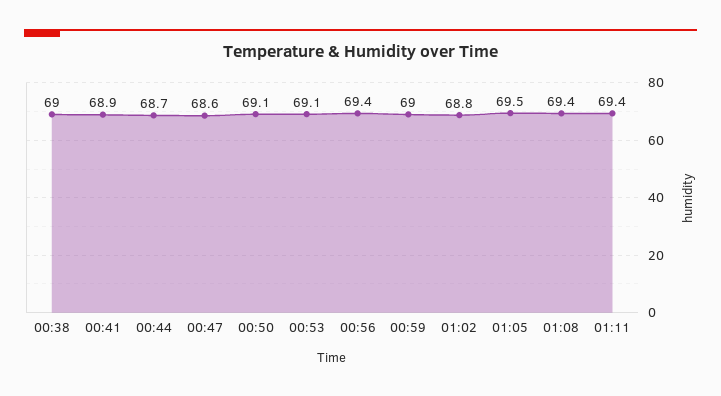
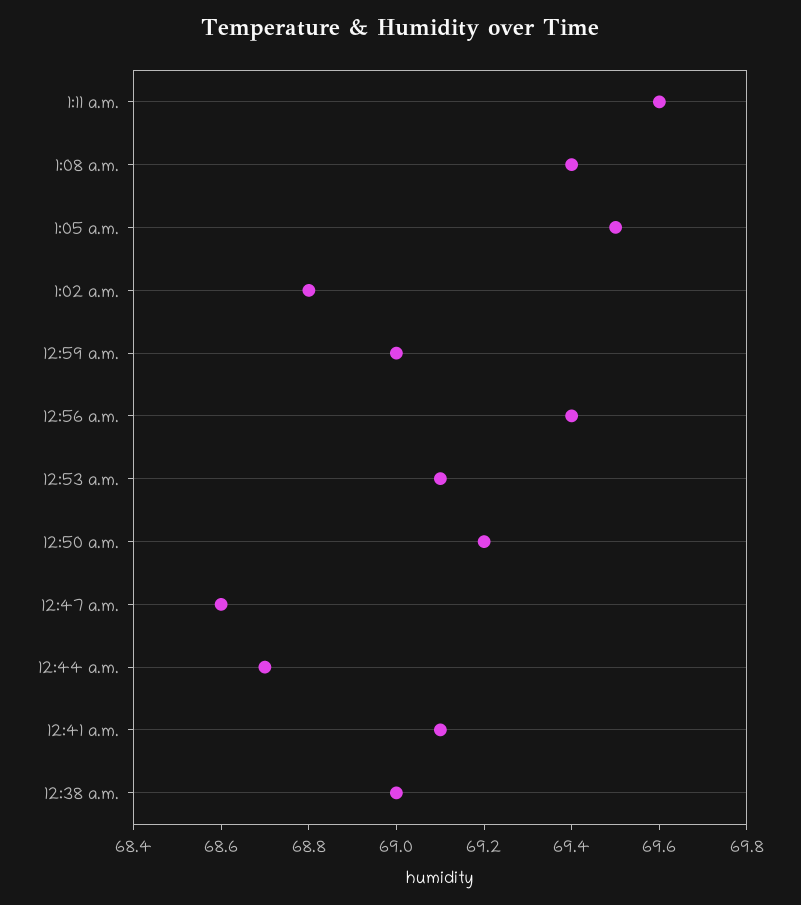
  {
    "00:38": 69,
-   "00:41": 68.9,
+   "00:41": 69.1,
    "00:44": 68.7,
    "00:47": 68.6,
-   "00:50": 69.1,
+   "00:50": 69.2,
    "00:53": 69.1,
    "00:56": 69.4,
    "00:59": 69,
    "01:02": 68.8,
    "01:05": 69.5,
    "01:08": 69.4,
-   "01:11": 69.4
+   "01:11": 69.6
  }

